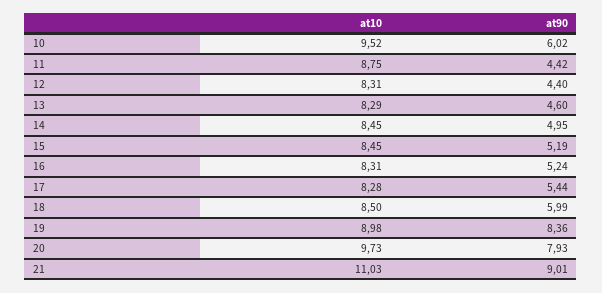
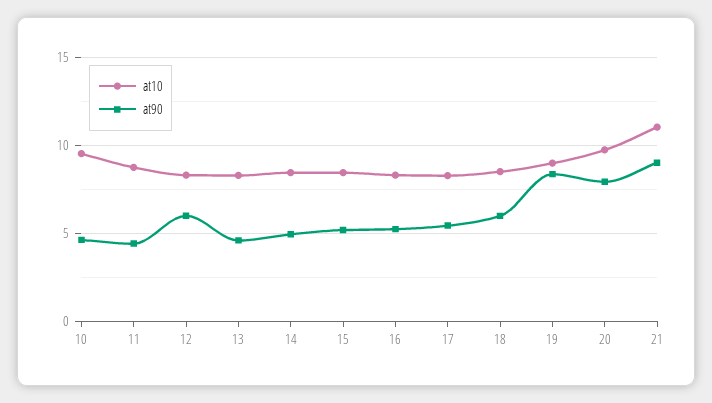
  {
    "at10": {
      "10": 9.52,
      "11": 8.75,
      "12": 8.31,
      "13": 8.29,
      "14": 8.45,
      "15": 8.45,
      "16": 8.31,
      "17": 8.28,
      "18": 8.5,
      "19": 8.98,
      "20": 9.73,
      "21": 11.03
    },
    "at90": {
-     "10": 6.02,
+     "10": 4.5,
      "11": 4.42,
-     "12": 4.4,
+     "12": 6,
      "13": 4.6,
      "14": 4.95,
      "15": 5.19,
      "16": 5.24,
      "17": 5.44,
      "18": 5.99,
      "19": 8.36,
      "20": 7.93,
      "21": 9.01
    }
  }

